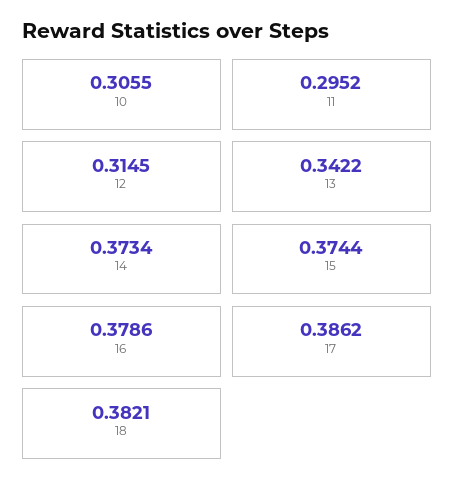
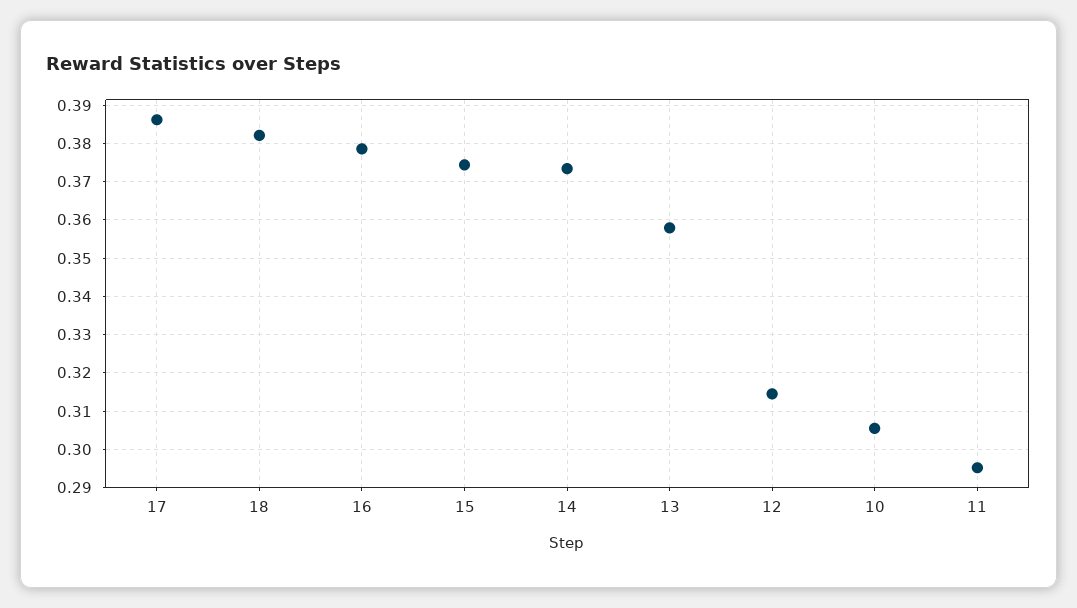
  {
    "10": 0.3055,
    "11": 0.2952,
    "12": 0.3145,
-   "13": 0.3422,
+   "13": 0.358,
    "14": 0.3734,
    "15": 0.3744,
    "16": 0.3786,
    "17": 0.3862,
    "18": 0.3821
  }

